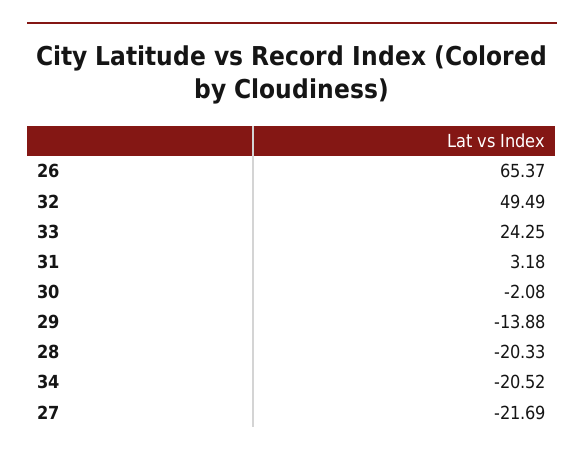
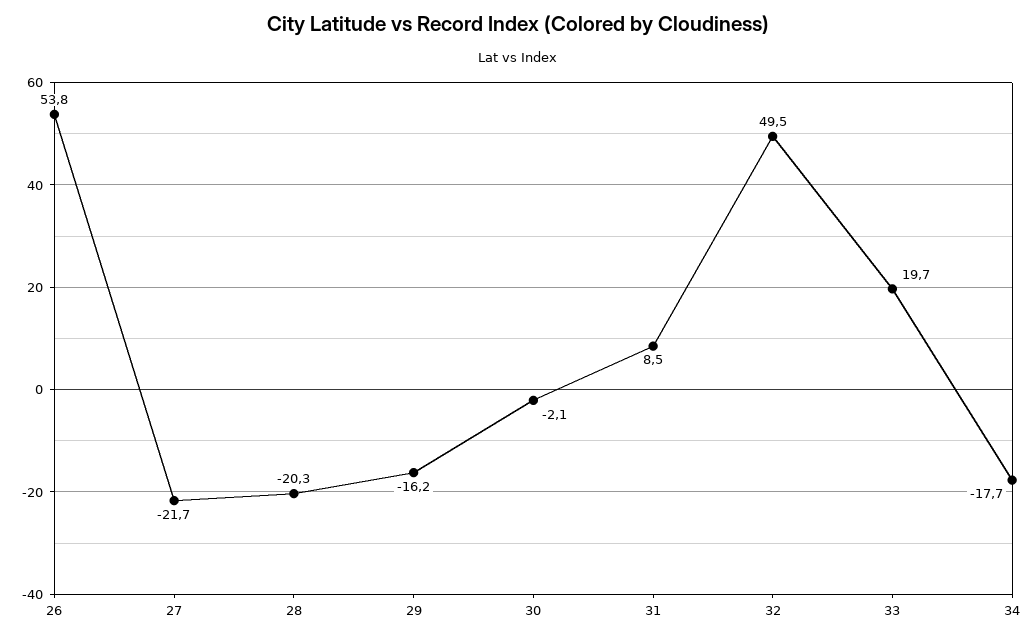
  {
-   "26": 65.37,
+   "26": 53.8,
    "32": 49.49,
-   "33": 24.25,
+   "33": 19.7,
-   "31": 3.18,
+   "31": 8.5,
    "30": -2.08,
-   "29": -13.88,
+   "29": -16.2,
    "28": -20.33,
-   "34": -20.52,
+   "34": -17.7,
    "27": -21.69
  }

